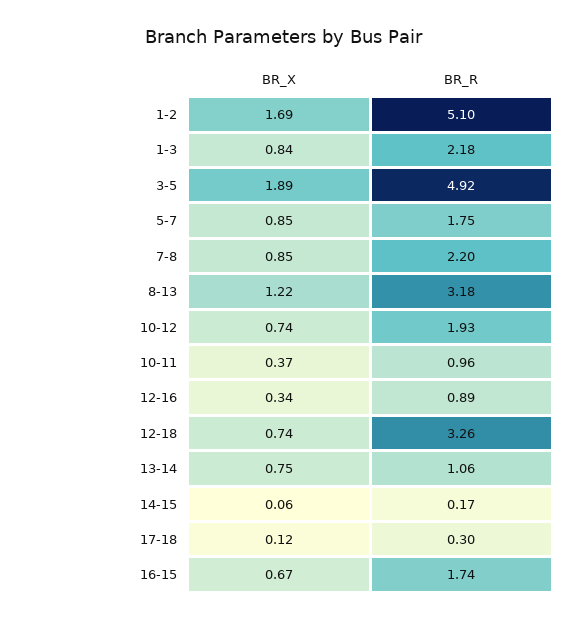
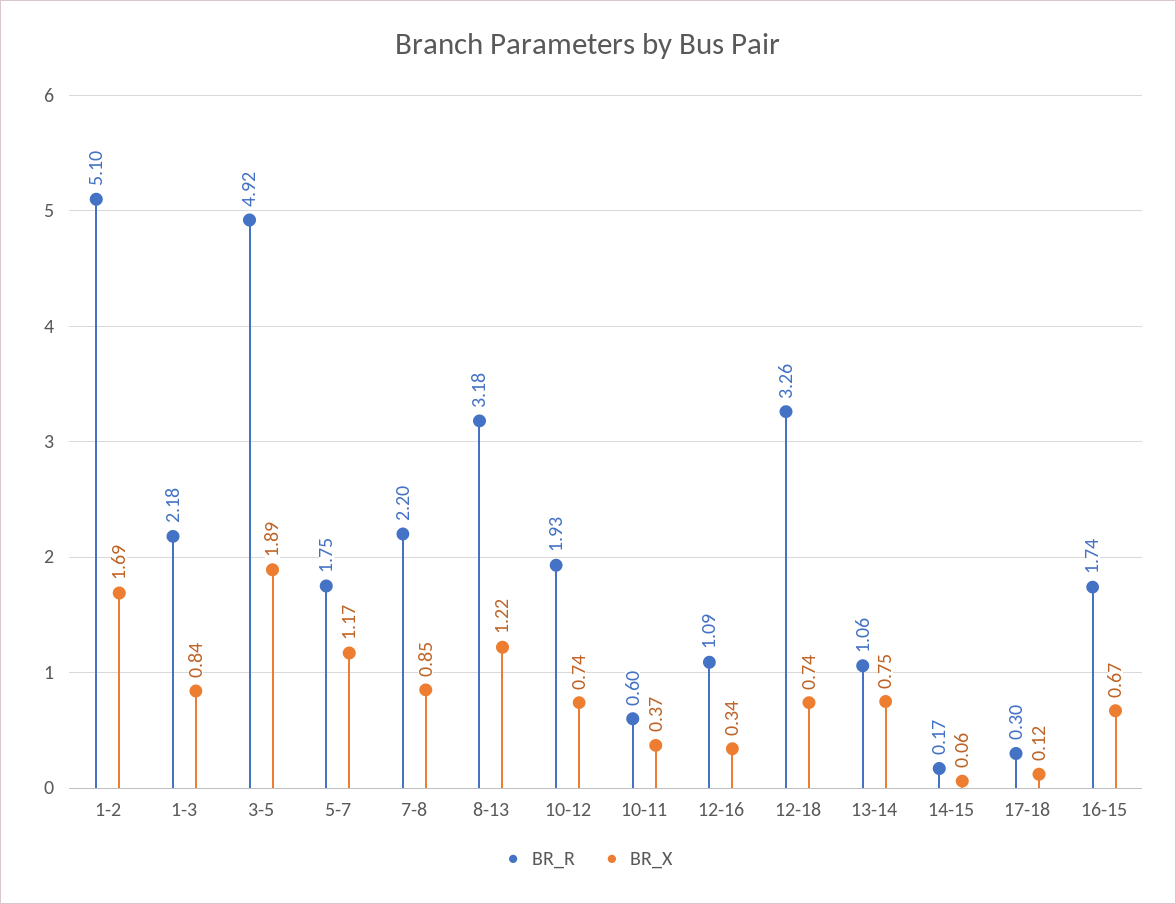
  {
    "BR_X": {
      "1-2": 1.69,
      "1-3": 0.84,
      "3-5": 1.89,
-     "5-7": 0.85,
+     "5-7": 1.17,
      "7-8": 0.85,
      "8-13": 1.22,
      "10-12": 0.74,
      "10-11": 0.37,
      "12-16": 0.34,
      "12-18": 0.74,
      "13-14": 0.75,
      "14-15": 0.06,
      "17-18": 0.12,
      "16-15": 0.67
    },
    "BR_R": {
      "1-2": 5.1,
      "1-3": 2.18,
      "3-5": 4.92,
      "5-7": 1.75,
      "7-8": 2.2,
      "8-13": 3.18,
      "10-12": 1.93,
-     "10-11": 0.96,
+     "10-11": 0.6,
-     "12-16": 0.89,
+     "12-16": 1.09,
      "12-18": 3.26,
      "13-14": 1.06,
      "14-15": 0.17,
      "17-18": 0.3,
      "16-15": 1.74
    }
  }

